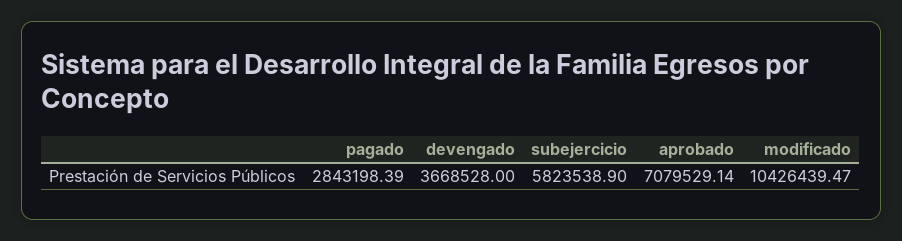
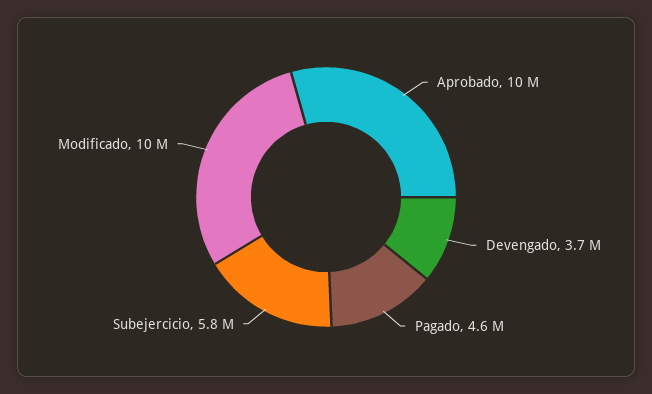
  {
-   "pagado": 2843198.39,
+   "pagado": 4600000,
    "devengado": 3668528,
    "subejercicio": 5823538.9,
-   "aprobado": 7079529.14,
+   "aprobado": 10000000,
    "modificado": 10426439.47
  }

